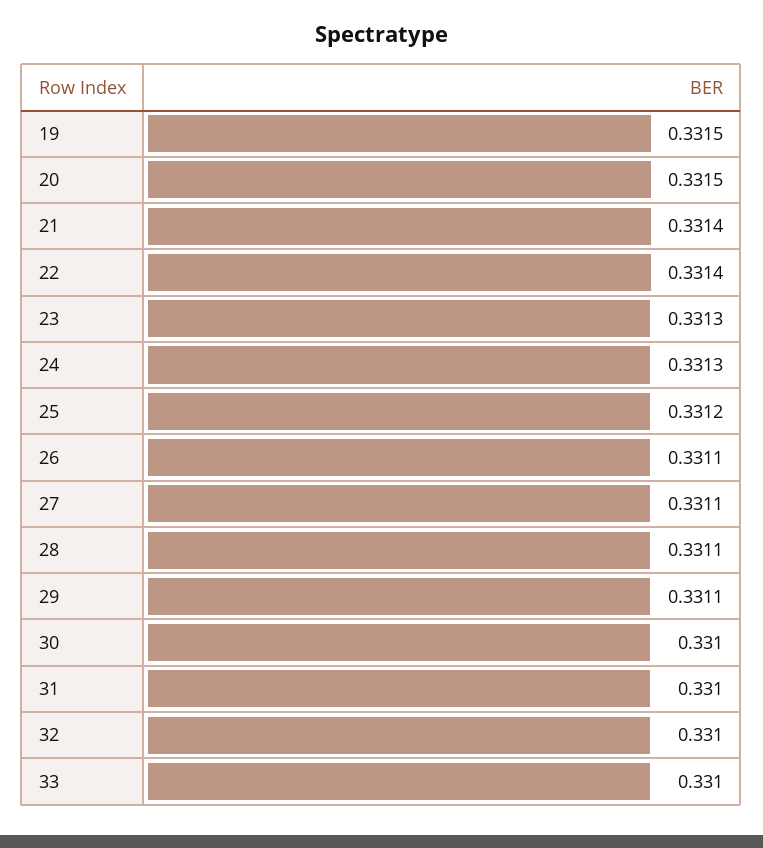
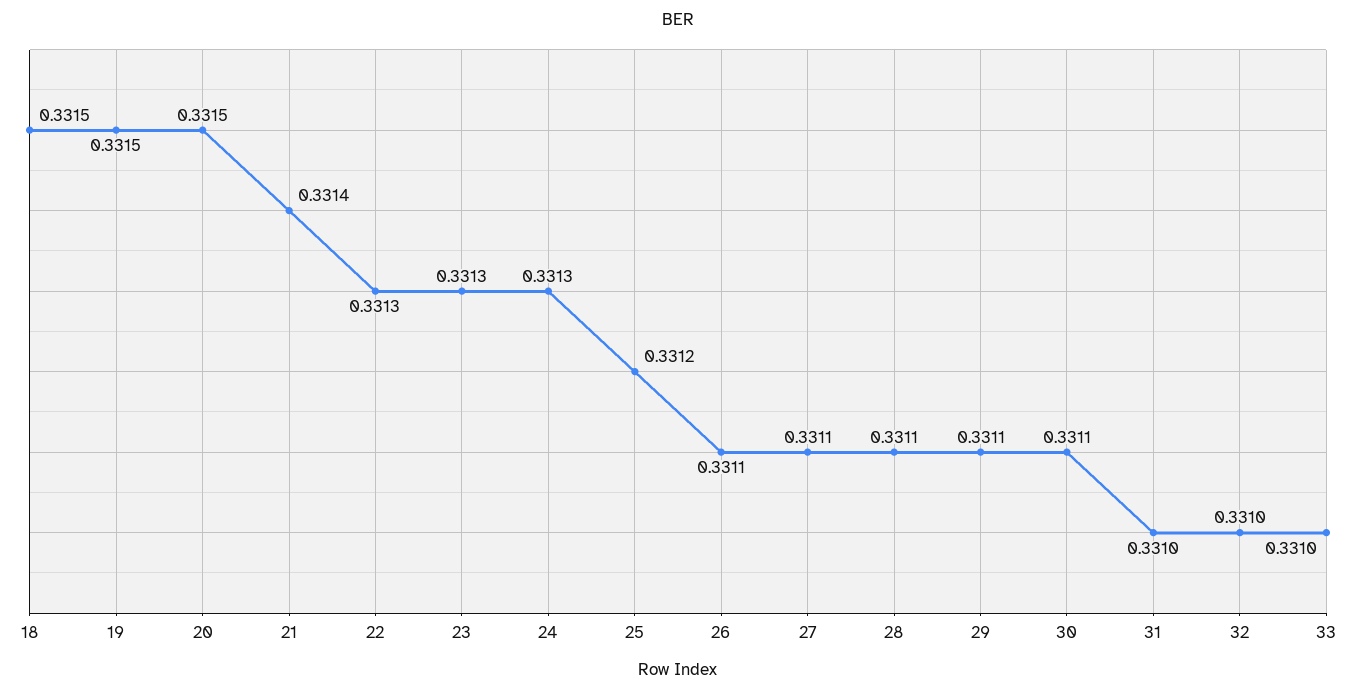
  {
    "19": 0.3315,
    "20": 0.3315,
    "21": 0.3314,
-   "22": 0.3314,
+   "22": 0.3313,
    "23": 0.3313,
    "24": 0.3313,
    "25": 0.3312,
    "26": 0.3311,
    "27": 0.3311,
    "28": 0.3311,
    "29": 0.3311,
-   "30": 0.331,
+   "30": 0.3311,
    "31": 0.331,
    "32": 0.331,
-   "33": 0.331
+   "33": 0.331,
+   "18": 0.3315
  }

